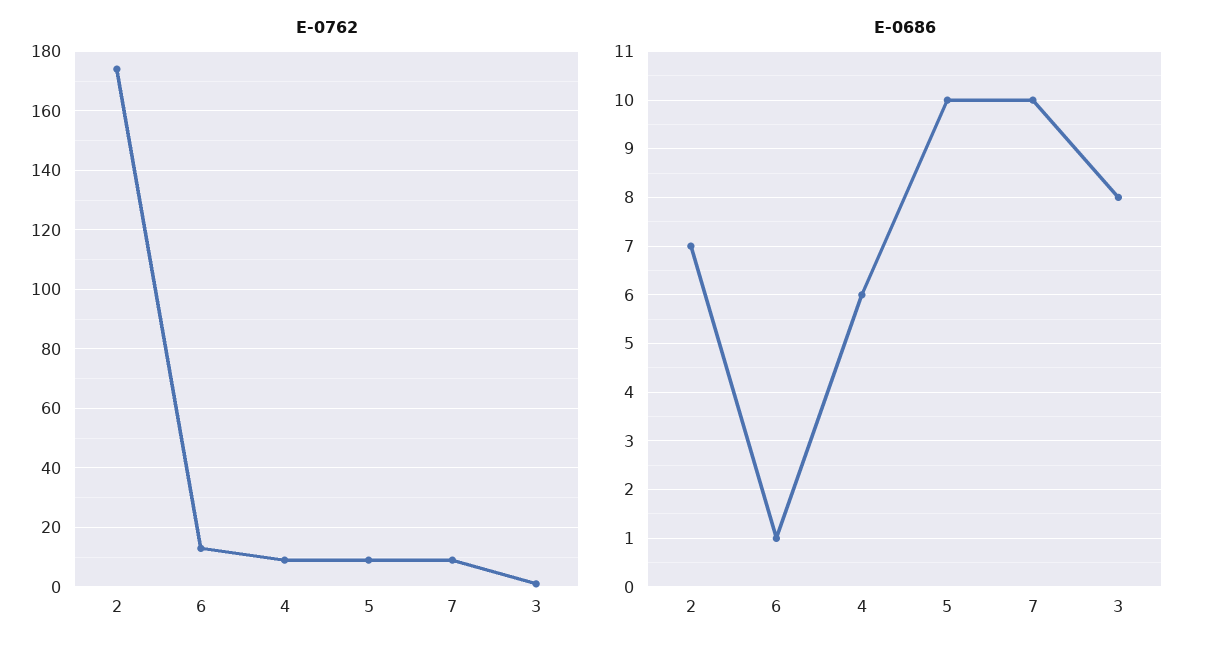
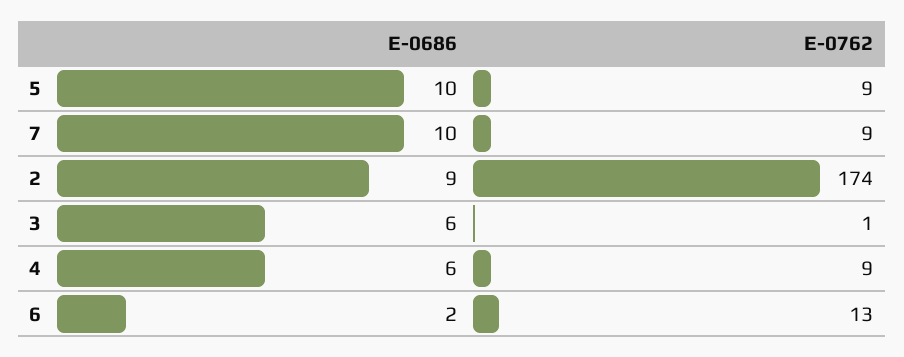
  {
    "E-0762": {
      "2": 174,
      "6": 13,
      "4": 9,
      "5": 9,
      "7": 9,
      "3": 1
    },
    "E-0686": {
-     "2": 7,
+     "2": 9,
-     "6": 1,
+     "6": 2,
      "4": 6,
      "5": 10,
      "7": 10,
-     "3": 8
+     "3": 6
    }
  }

